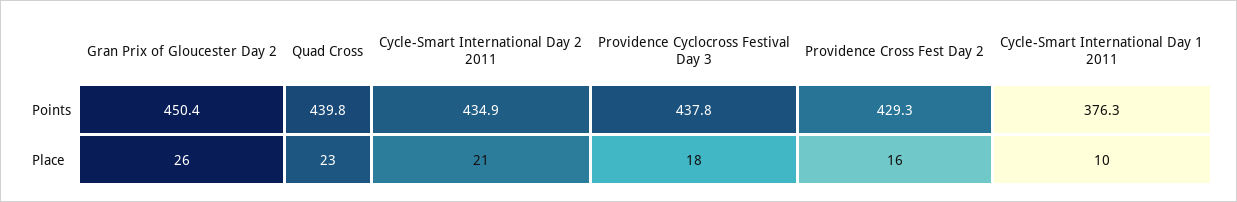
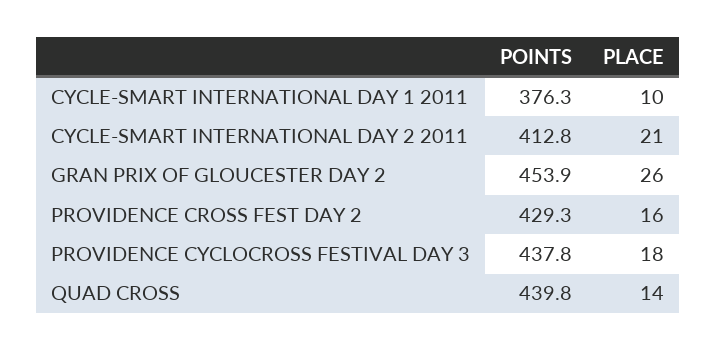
  {
    "Gran Prix of Gloucester Day 2": {
-     "Points": 450.4,
+     "Points": 453.9,
      "Place": 26
    },
    "Quad Cross": {
      "Points": 439.8,
-     "Place": 23
+     "Place": 14
    },
    "Cycle-Smart International Day 2 2011": {
-     "Points": 434.9,
+     "Points": 412.8,
      "Place": 21
    },
    "Providence Cyclocross Festival Day 3": {
      "Points": 437.8,
      "Place": 18
    },
    "Providence Cross Fest Day 2": {
      "Points": 429.3,
      "Place": 16
    },
    "Cycle-Smart International Day 1 2011": {
      "Points": 376.3,
      "Place": 10
    }
  }

